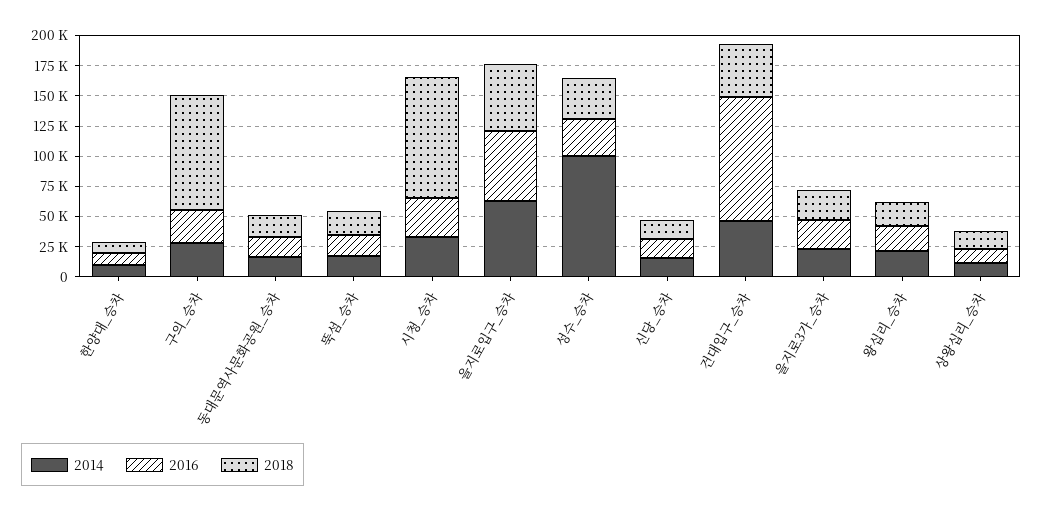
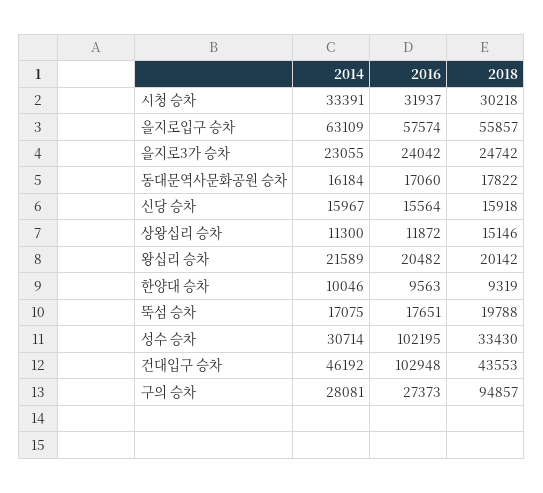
  {
    "2014": {
      "한양대_승차": 10046,
      "구의_승차": 28081,
      "동대문역사문화공원_승차": 16184,
      "뚝섬_승차": 17075,
      "시청_승차": 33391,
      "을지로입구_승차": 63109,
-     "성수_승차": 100000,
+     "성수_승차": 30714,
      "신당_승차": 15967,
      "건대입구_승차": 46192,
      "을지로3가_승차": 23055,
      "왕십리_승차": 21589,
      "상왕십리_승차": 11300
    },
    "2016": {
      "한양대_승차": 9563,
      "구의_승차": 27373,
      "동대문역사문화공원_승차": 17060,
      "뚝섬_승차": 17651,
      "시청_승차": 31937,
      "을지로입구_승차": 57574,
-     "성수_승차": 25000,
+     "성수_승차": 102195,
      "신당_승차": 15564,
      "건대입구_승차": 102948,
      "을지로3가_승차": 24042,
      "왕십리_승차": 20482,
      "상왕십리_승차": 11872
    },
    "2018": {
      "한양대_승차": 9319,
      "구의_승차": 94857,
      "동대문역사문화공원_승차": 17822,
      "뚝섬_승차": 19788,
-     "시청_승차": 100000,
+     "시청_승차": 30218,
      "을지로입구_승차": 55857,
      "성수_승차": 33430,
      "신당_승차": 15918,
      "건대입구_승차": 43553,
      "을지로3가_승차": 24742,
      "왕십리_승차": 20142,
      "상왕십리_승차": 15146
    }
  }

